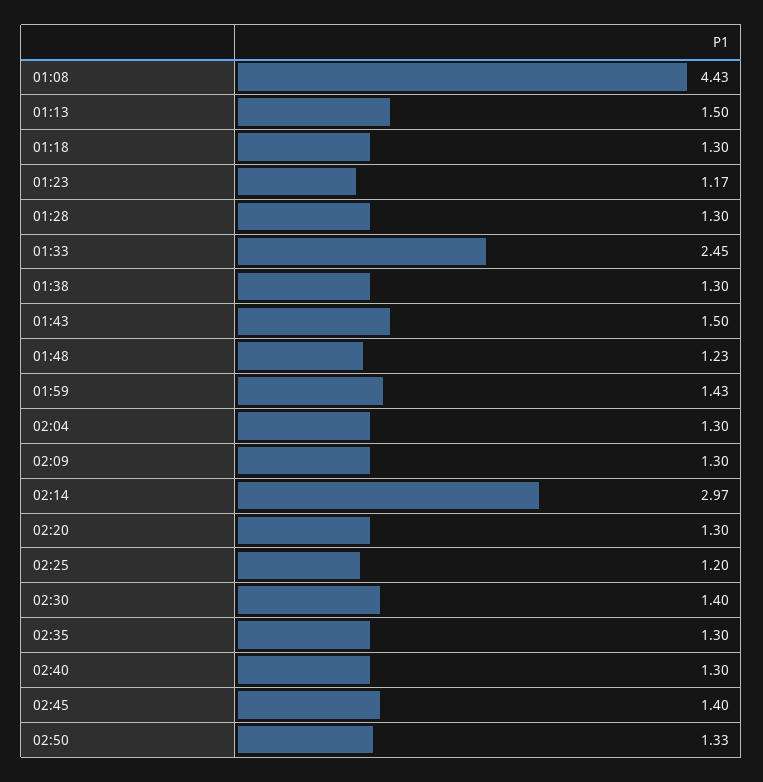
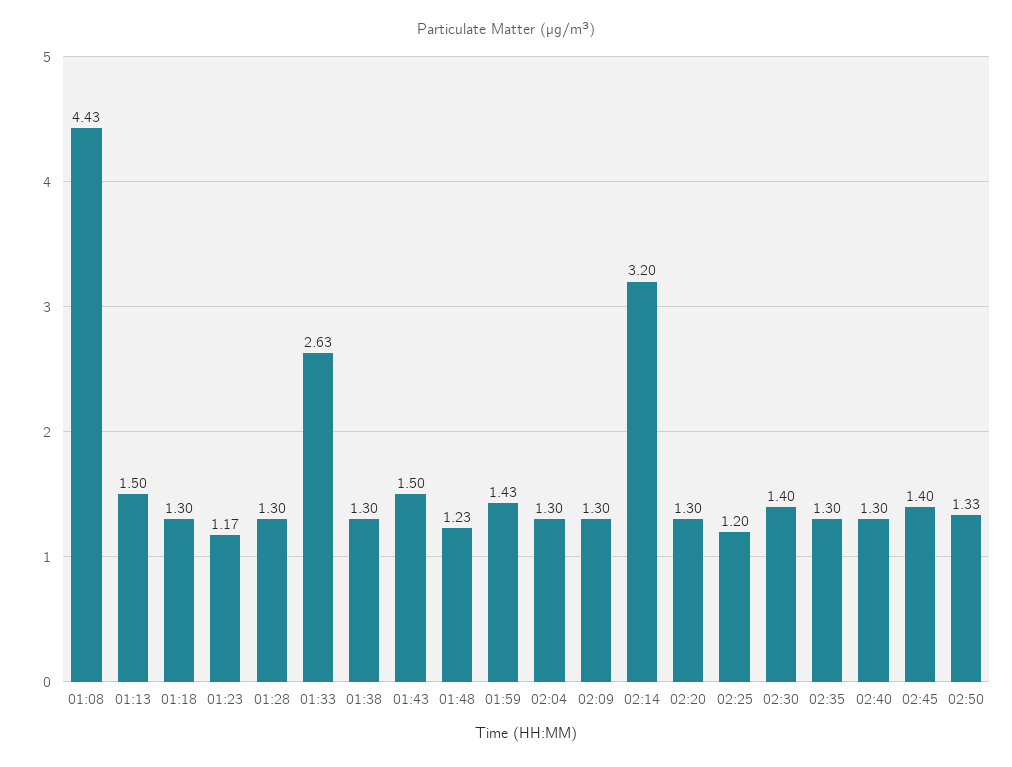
  {
    "01:08": 4.43,
    "01:13": 1.5,
    "01:18": 1.3,
    "01:23": 1.17,
    "01:28": 1.3,
-   "01:33": 2.45,
+   "01:33": 2.63,
    "01:38": 1.3,
    "01:43": 1.5,
    "01:48": 1.23,
    "01:59": 1.43,
    "02:04": 1.3,
    "02:09": 1.3,
-   "02:14": 2.97,
+   "02:14": 3.2,
    "02:20": 1.3,
    "02:25": 1.2,
    "02:30": 1.4,
    "02:35": 1.3,
    "02:40": 1.3,
    "02:45": 1.4,
    "02:50": 1.33
  }

